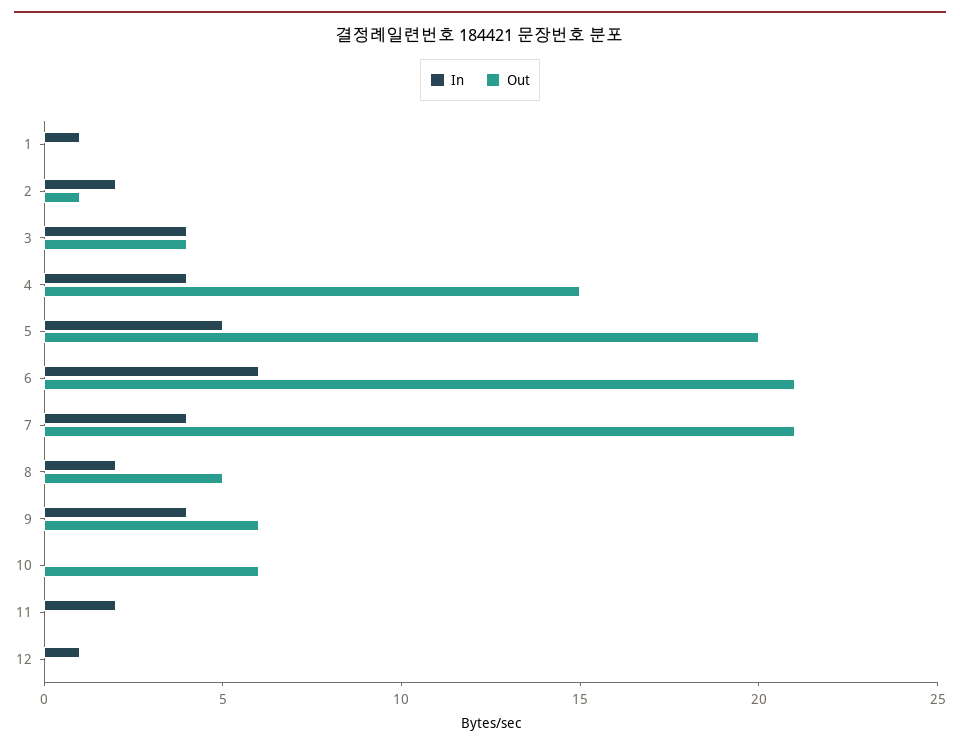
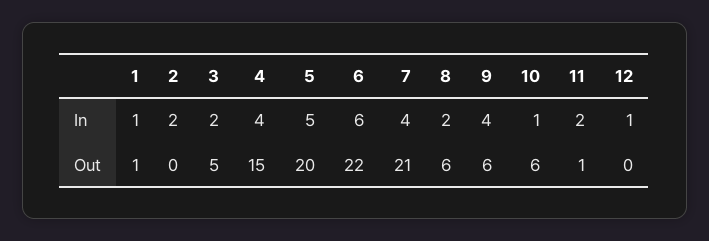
  {
    "In": {
      "1": 1,
      "2": 2,
-     "3": 4,
+     "3": 2,
      "4": 4,
      "5": 5,
      "6": 6,
      "7": 4,
      "8": 2,
      "9": 4,
-     "10": 0,
+     "10": 1,
      "11": 2,
      "12": 1
    },
    "Out": {
-     "1": 0,
+     "1": 1,
-     "2": 1,
+     "2": 0,
-     "3": 4,
+     "3": 5,
      "4": 15,
      "5": 20,
-     "6": 21,
+     "6": 22,
      "7": 21,
-     "8": 5,
+     "8": 6,
      "9": 6,
      "10": 6,
-     "11": 0,
+     "11": 1,
      "12": 0
    }
  }

